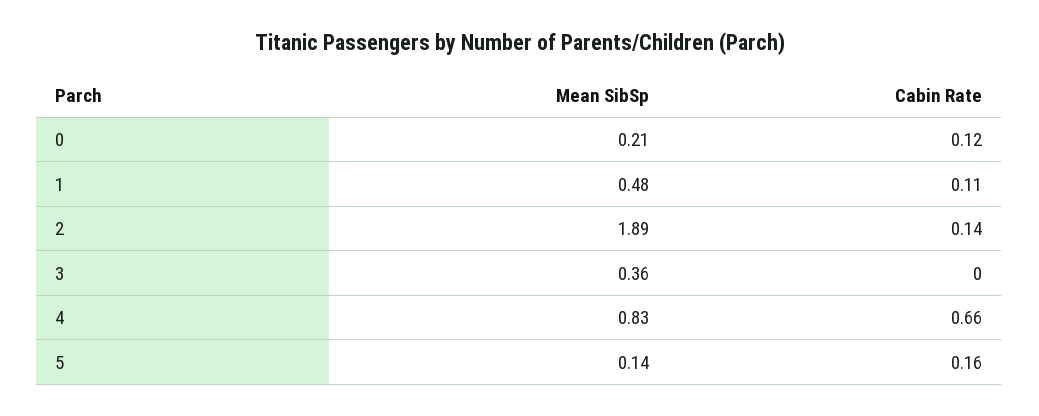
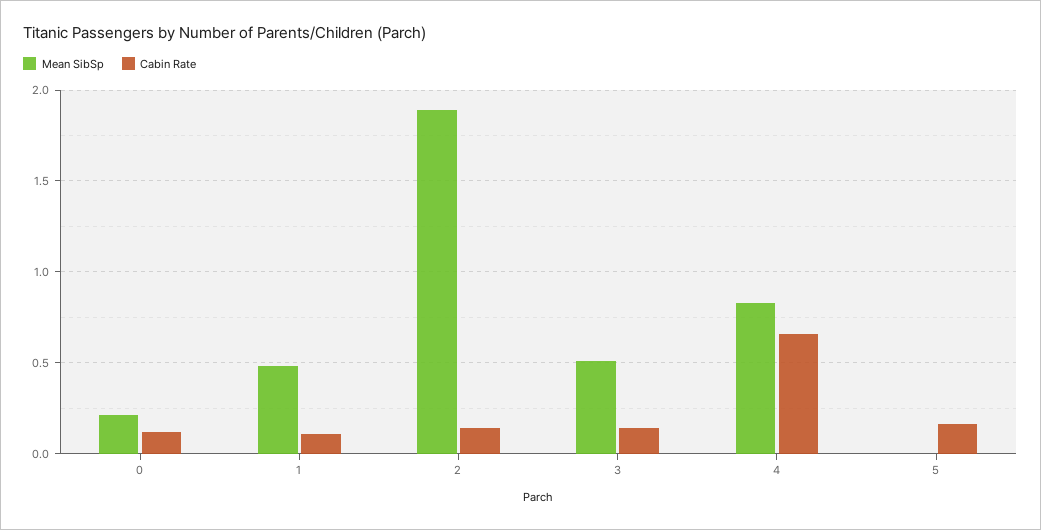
  {
    "Mean SibSp": {
      "0": 0.21,
      "1": 0.48,
      "2": 1.89,
-     "3": 0.36,
+     "3": 0.5,
      "4": 0.83,
-     "5": 0.14
+     "5": 0
    },
    "Cabin Rate": {
      "0": 0.12,
      "1": 0.11,
      "2": 0.14,
-     "3": 0,
+     "3": 0.15,
      "4": 0.66,
      "5": 0.16
    }
  }

